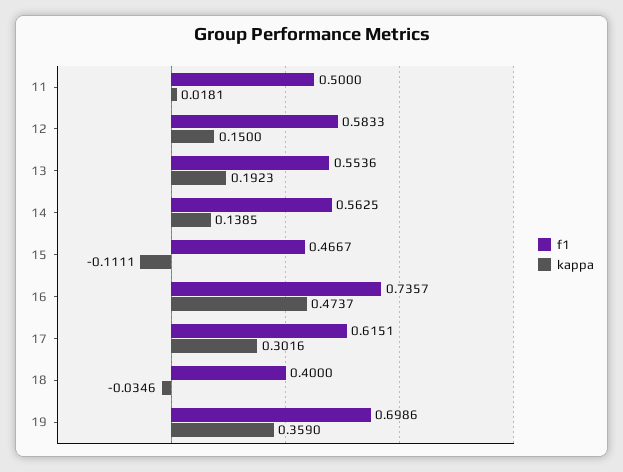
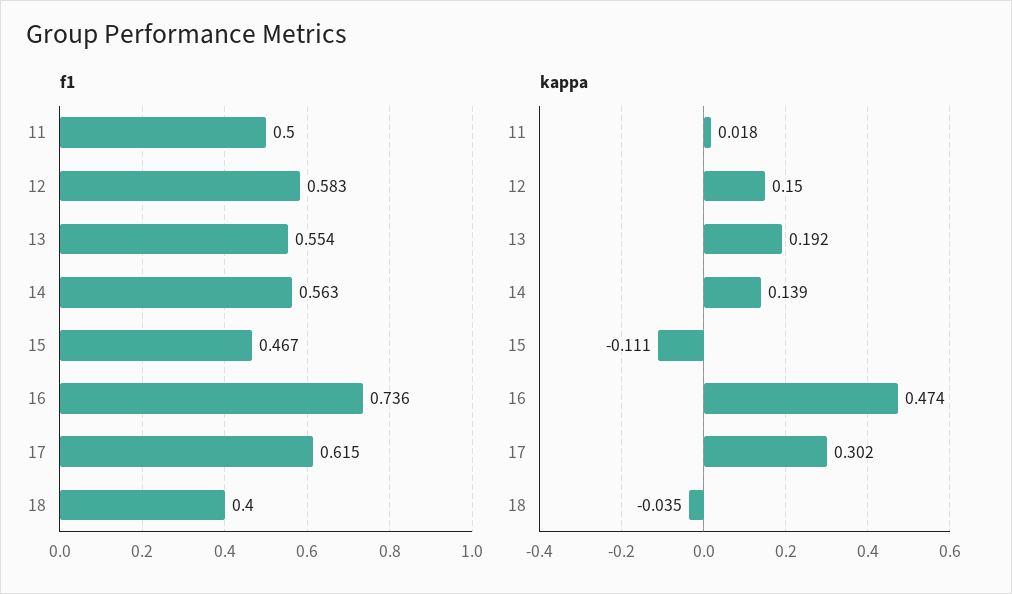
  {
    "f1": {
      "11": 0.5,
      "12": 0.5833,
      "13": 0.5536,
      "14": 0.5625,
      "15": 0.4667,
      "16": 0.7357,
      "17": 0.6151,
-     "18": 0.4,
+     "18": 0.4
-     "19": 0.6986
    },
    "kappa": {
      "11": 0.0181,
      "12": 0.15,
      "13": 0.1923,
      "14": 0.1385,
      "15": -0.1111,
      "16": 0.4737,
      "17": 0.3016,
-     "18": -0.0346,
+     "18": -0.0346
-     "19": 0.359
    }
  }

